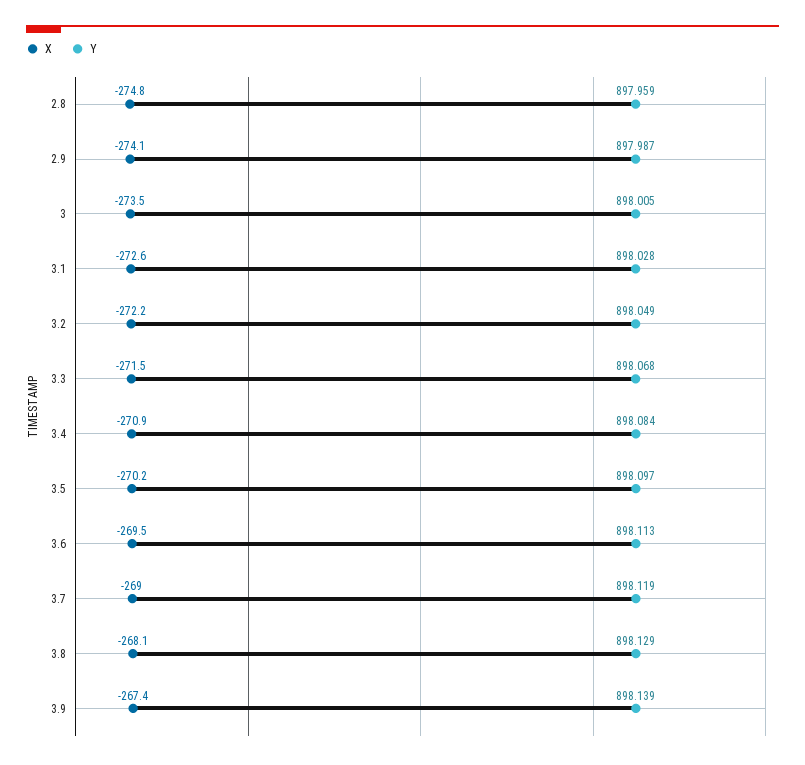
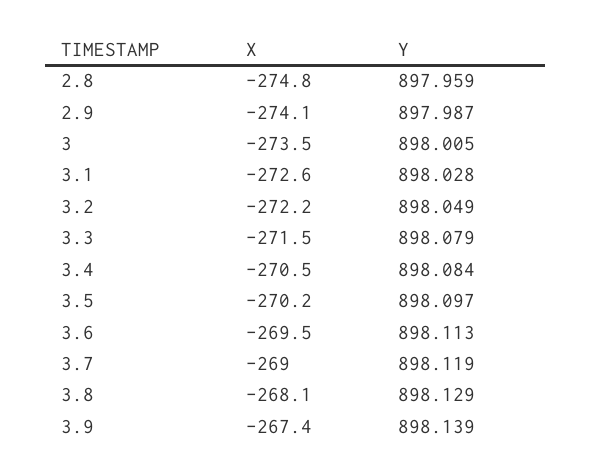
  {
    "X": {
      "2.8": -274.8,
      "2.9": -274.1,
      "3": -273.5,
      "3.1": -272.6,
      "3.2": -272.2,
      "3.3": -271.5,
-     "3.4": -270.9,
+     "3.4": -270.5,
      "3.5": -270.2,
      "3.6": -269.5,
      "3.7": -269,
      "3.8": -268.1,
      "3.9": -267.4
    },
    "Y": {
      "2.8": 897.959,
      "2.9": 897.987,
      "3": 898.005,
      "3.1": 898.028,
      "3.2": 898.049,
-     "3.3": 898.068,
+     "3.3": 898.079,
      "3.4": 898.084,
      "3.5": 898.097,
      "3.6": 898.113,
      "3.7": 898.119,
      "3.8": 898.129,
      "3.9": 898.139
    }
  }

